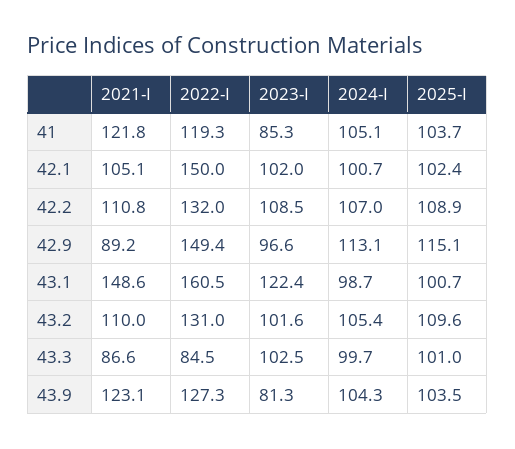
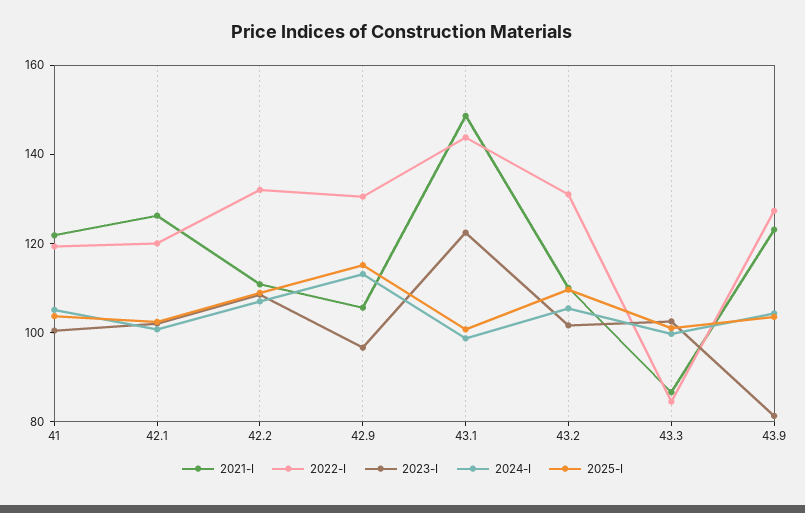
  {
    "2021-I": {
      "41": 121.8,
-     "42.1": 105.1,
+     "42.1": 125,
      "42.2": 110.8,
-     "42.9": 89.2,
+     "42.9": 105,
      "43.1": 148.6,
      "43.2": 110,
      "43.3": 86.6,
      "43.9": 123.1
    },
    "2022-I": {
      "41": 119.3,
-     "42.1": 150,
+     "42.1": 120,
      "42.2": 132,
-     "42.9": 149.4,
+     "42.9": 130,
-     "43.1": 160.5,
+     "43.1": 145,
      "43.2": 131,
      "43.3": 84.5,
      "43.9": 127.3
    },
    "2023-I": {
-     "41": 85.3,
+     "41": 100,
      "42.1": 102,
      "42.2": 108.5,
      "42.9": 96.6,
      "43.1": 122.4,
      "43.2": 101.6,
      "43.3": 102.5,
      "43.9": 81.3
    },
    "2024-I": {
      "41": 105.1,
      "42.1": 100.7,
      "42.2": 107,
      "42.9": 113.1,
      "43.1": 98.7,
      "43.2": 105.4,
      "43.3": 99.7,
      "43.9": 104.3
    },
    "2025-I": {
      "41": 103.7,
      "42.1": 102.4,
      "42.2": 108.9,
      "42.9": 115.1,
      "43.1": 100.7,
      "43.2": 109.6,
      "43.3": 101,
      "43.9": 103.5
    }
  }

